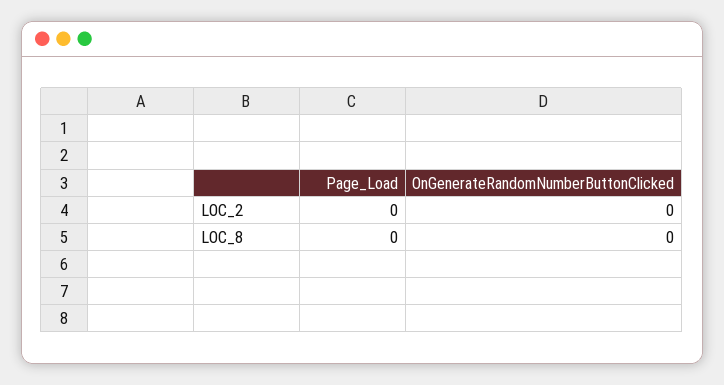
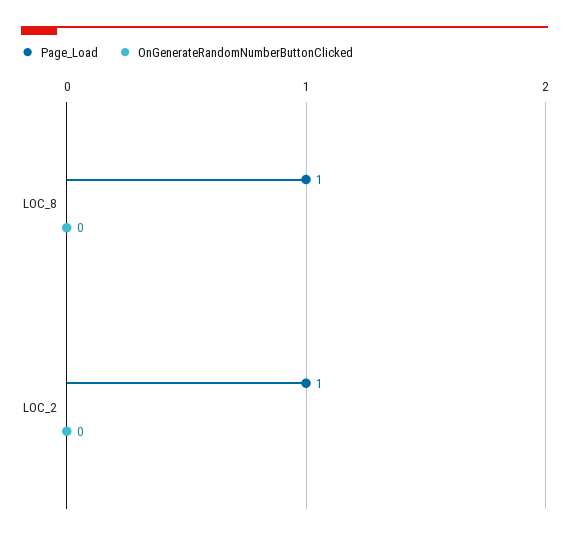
  {
    "Page_Load": {
-     "LOC_2": 0,
+     "LOC_2": 1,
-     "LOC_8": 0
+     "LOC_8": 1
    },
    "OnGenerateRandomNumberButtonClicked": {
      "LOC_2": 0,
      "LOC_8": 0
    }
  }

